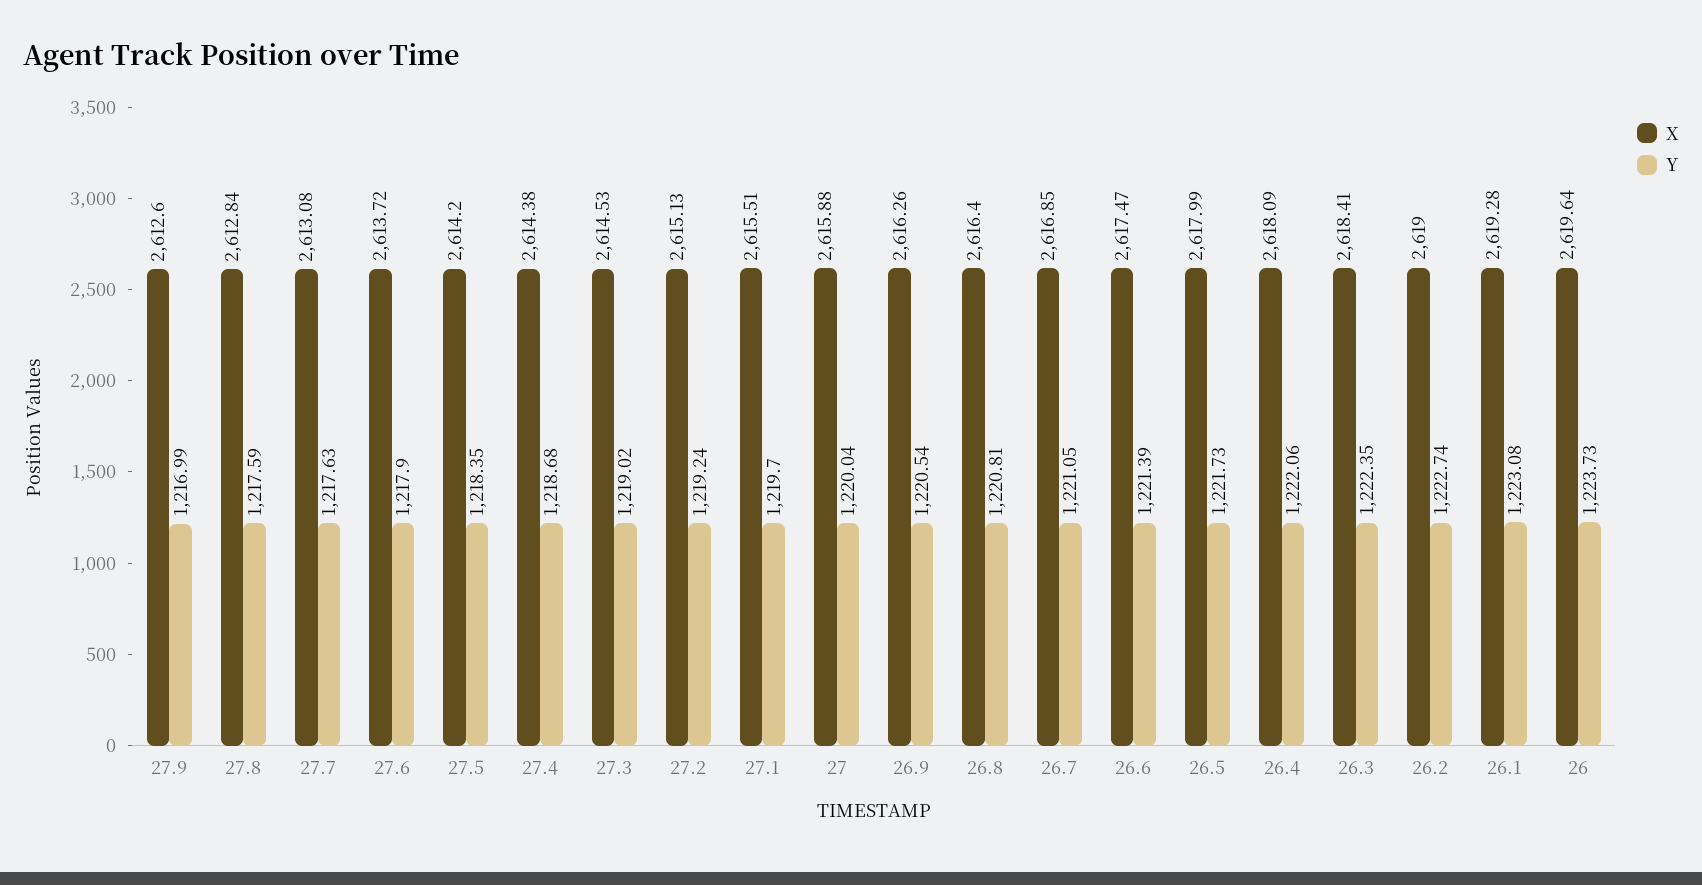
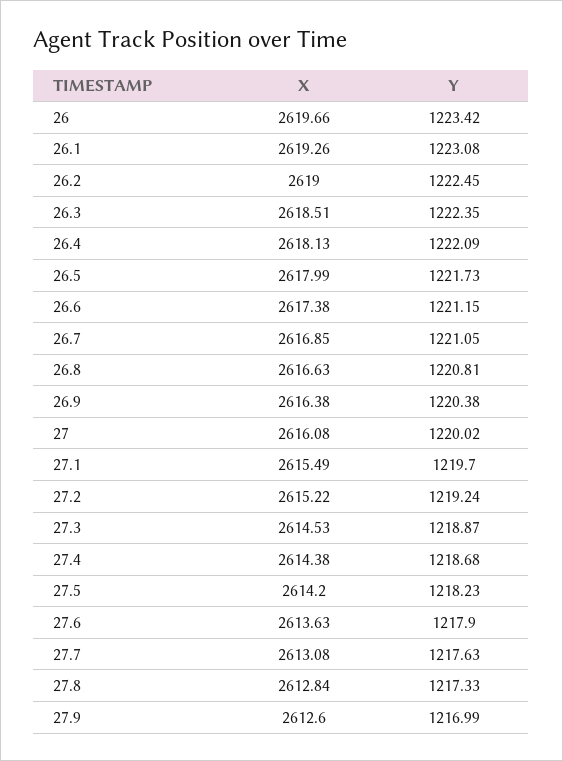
  {
    "X": {
      "27.9": 2612.6,
      "27.8": 2612.84,
      "27.7": 2613.08,
-     "27.6": 2613.72,
+     "27.6": 2613.63,
      "27.5": 2614.2,
      "27.4": 2614.38,
      "27.3": 2614.53,
-     "27.2": 2615.13,
+     "27.2": 2615.22,
-     "27.1": 2615.51,
+     "27.1": 2615.49,
-     "27": 2615.88,
+     "27": 2616.08,
-     "26.9": 2616.26,
+     "26.9": 2616.38,
-     "26.8": 2616.4,
+     "26.8": 2616.63,
      "26.7": 2616.85,
-     "26.6": 2617.47,
+     "26.6": 2617.38,
      "26.5": 2617.99,
-     "26.4": 2618.09,
+     "26.4": 2618.13,
-     "26.3": 2618.41,
+     "26.3": 2618.51,
      "26.2": 2619,
-     "26.1": 2619.28,
+     "26.1": 2619.26,
-     "26": 2619.64
+     "26": 2619.66
    },
    "Y": {
      "27.9": 1216.99,
-     "27.8": 1217.59,
+     "27.8": 1217.33,
      "27.7": 1217.63,
      "27.6": 1217.9,
-     "27.5": 1218.35,
+     "27.5": 1218.23,
      "27.4": 1218.68,
-     "27.3": 1219.02,
+     "27.3": 1218.87,
      "27.2": 1219.24,
      "27.1": 1219.7,
-     "27": 1220.04,
+     "27": 1220.02,
-     "26.9": 1220.54,
+     "26.9": 1220.38,
      "26.8": 1220.81,
      "26.7": 1221.05,
-     "26.6": 1221.39,
+     "26.6": 1221.15,
      "26.5": 1221.73,
-     "26.4": 1222.06,
+     "26.4": 1222.09,
      "26.3": 1222.35,
-     "26.2": 1222.74,
+     "26.2": 1222.45,
      "26.1": 1223.08,
-     "26": 1223.73
+     "26": 1223.42
    }
  }

